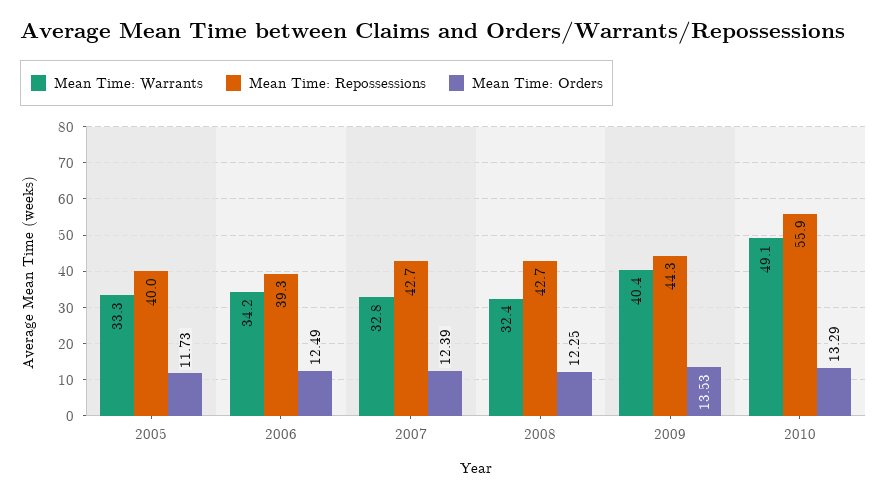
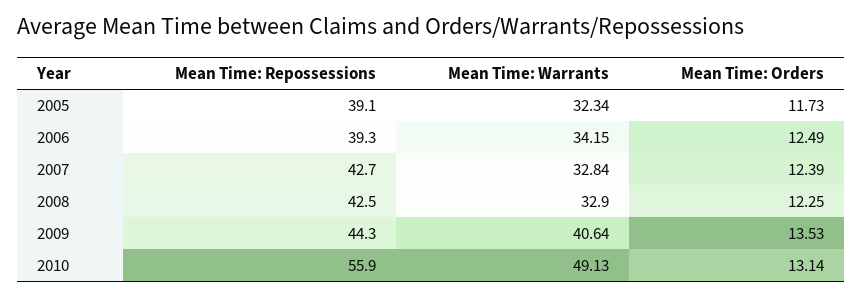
  {
    "Mean Time: Warrants": {
-     "2005": 33.3,
+     "2005": 32.34,
      "2006": 34.15,
      "2007": 32.84,
-     "2008": 32.4,
+     "2008": 32.9,
-     "2009": 40.4,
+     "2009": 40.64,
      "2010": 49.13
    },
    "Mean Time: Repossessions": {
-     "2005": 40,
+     "2005": 39.1,
      "2006": 39.3,
      "2007": 42.7,
-     "2008": 42.7,
+     "2008": 42.5,
      "2009": 44.3,
      "2010": 55.9
    },
    "Mean Time: Orders": {
      "2005": 11.73,
      "2006": 12.49,
      "2007": 12.39,
      "2008": 12.25,
      "2009": 13.53,
-     "2010": 13.29
+     "2010": 13.14
    }
  }

